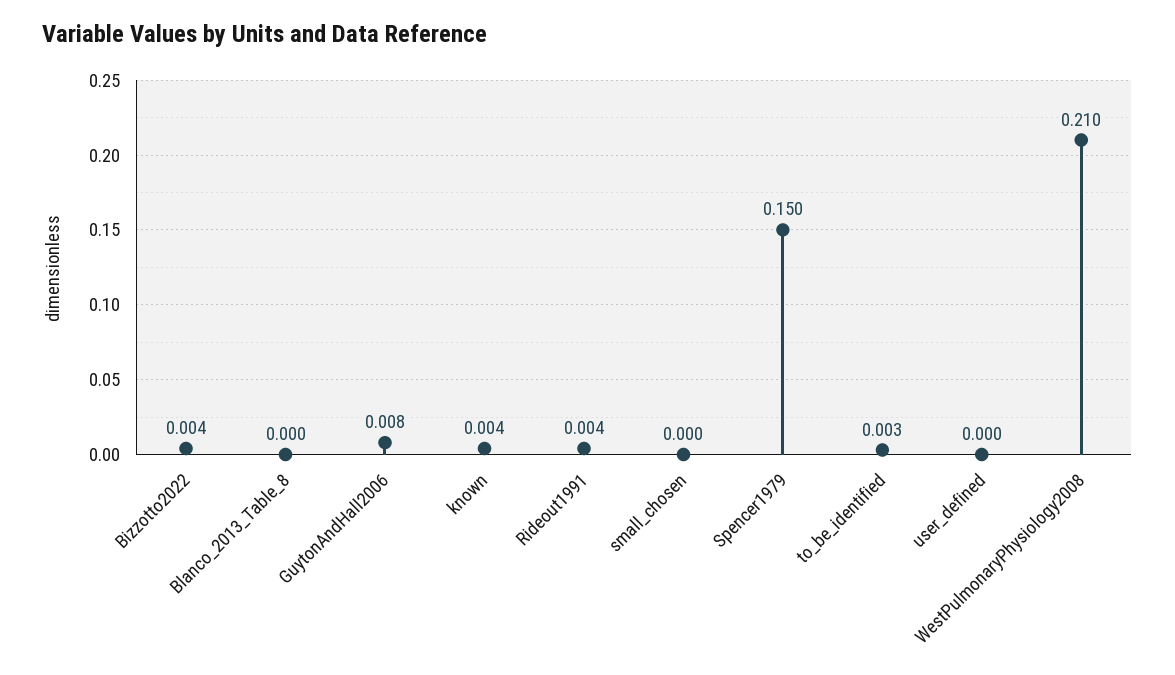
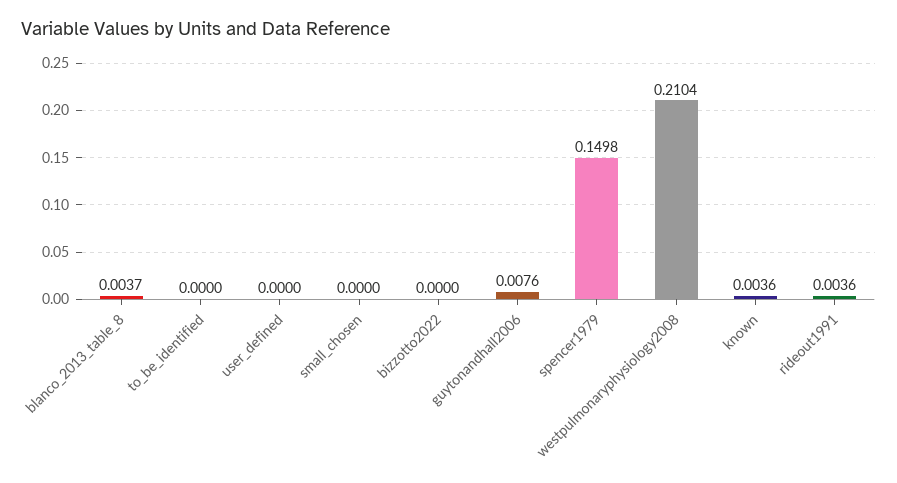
  {
-   "Bizzotto2022": 0.004,
+   "Bizzotto2022": 0,
-   "Blanco_2013_Table_8": 0,
+   "Blanco_2013_Table_8": 0.0037,
    "GuytonAndHall2006": 0.0076,
    "known": 0.0036,
    "Rideout1991": 0.0036,
    "small_chosen": 0,
    "Spencer1979": 0.1498,
-   "to_be_identified": 0.003,
+   "to_be_identified": 0,
    "user_defined": 0,
    "WestPulmonaryPhysiology2008": 0.2104
  }

